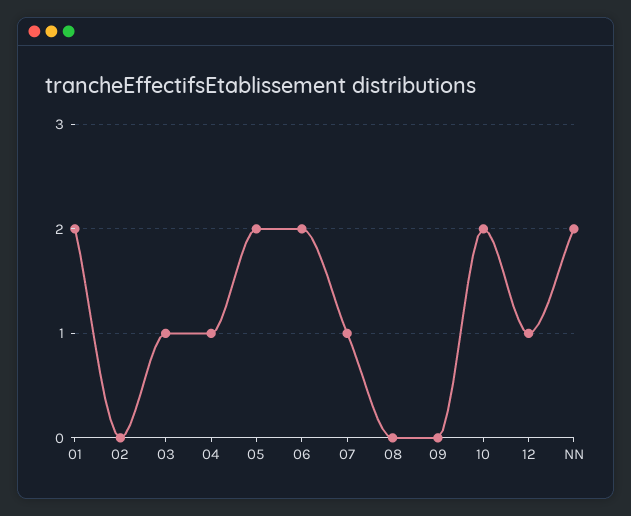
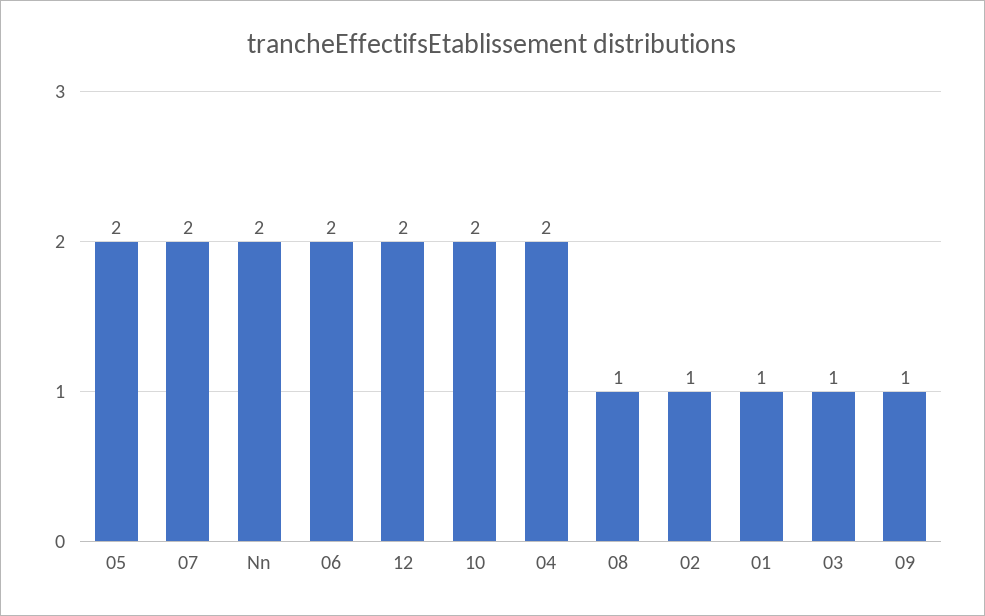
  {
-   "01": 2,
+   "01": 1,
-   "02": 0,
+   "02": 1,
    "03": 1,
-   "04": 1,
+   "04": 2,
    "05": 2,
    "06": 2,
-   "07": 1,
+   "07": 2,
-   "08": 0,
+   "08": 1,
-   "09": 0,
+   "09": 1,
    "10": 2,
-   "12": 1,
+   "12": 2,
    "NN": 2
  }

